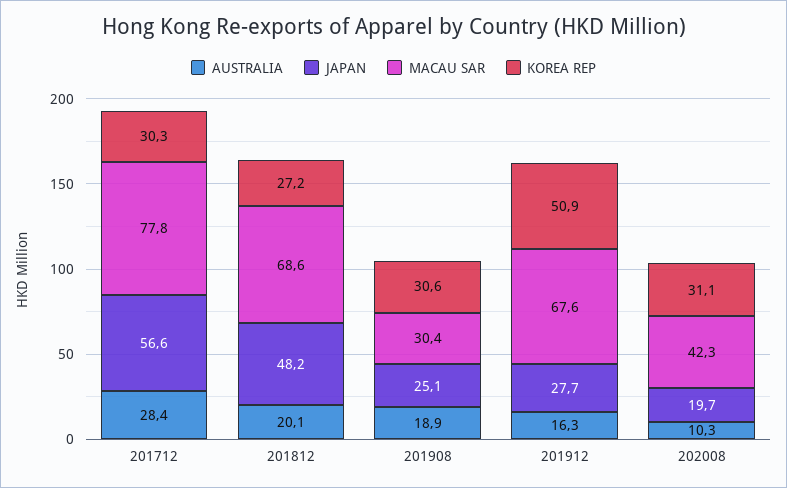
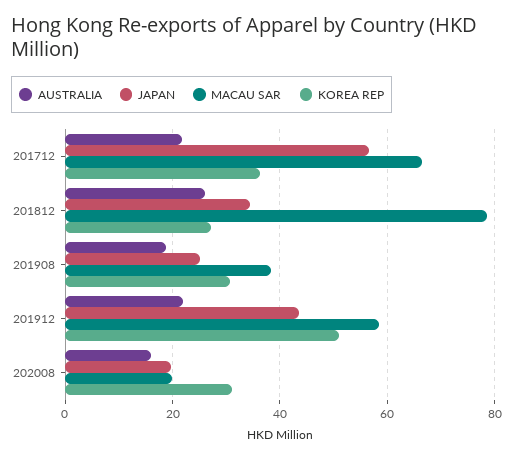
  {
    "AUSTRALIA": {
-     "201712": 28.4,
+     "201712": 22,
-     "201812": 20.1,
+     "201812": 26,
      "201908": 18.9,
-     "201912": 16.3,
+     "201912": 22,
-     "202008": 10.3
+     "202008": 16
    },
    "JAPAN": {
      "201712": 56.6,
-     "201812": 48.2,
+     "201812": 34,
      "201908": 25.1,
-     "201912": 27.7,
+     "201912": 44,
      "202008": 19.7
    },
    "MACAU SAR": {
-     "201712": 77.8,
+     "201712": 66,
-     "201812": 68.6,
+     "201812": 78,
-     "201908": 30.4,
+     "201908": 38,
-     "201912": 67.6,
+     "201912": 58,
-     "202008": 42.3
+     "202008": 20
    },
    "KOREA REP": {
-     "201712": 30.3,
+     "201712": 36,
      "201812": 27.2,
      "201908": 30.6,
      "201912": 50.9,
      "202008": 31.1
    }
  }

